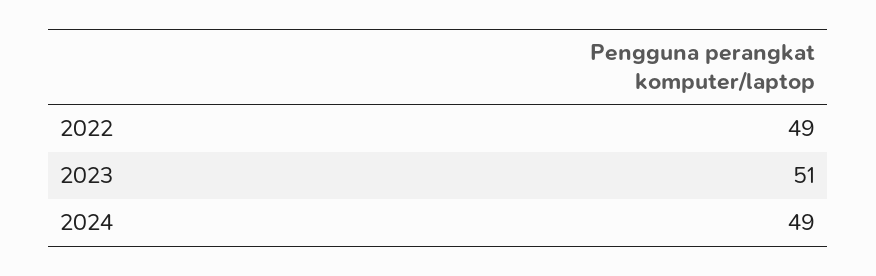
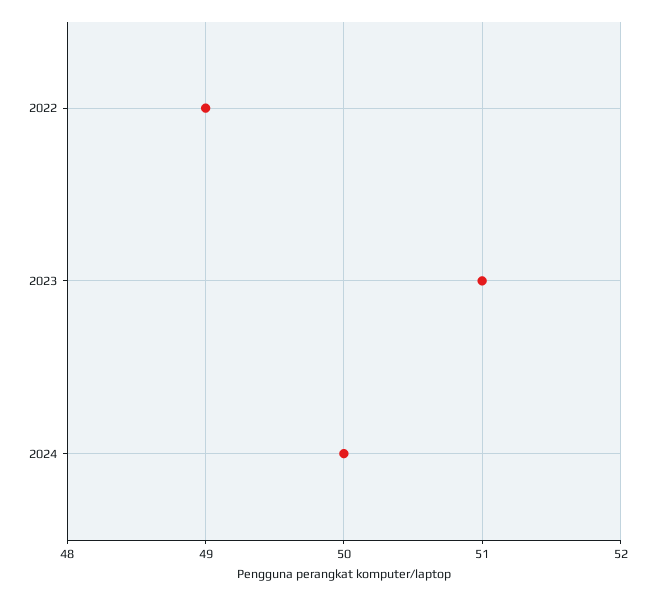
  {
    "2022": 49,
    "2023": 51,
-   "2024": 49
+   "2024": 50
  }

